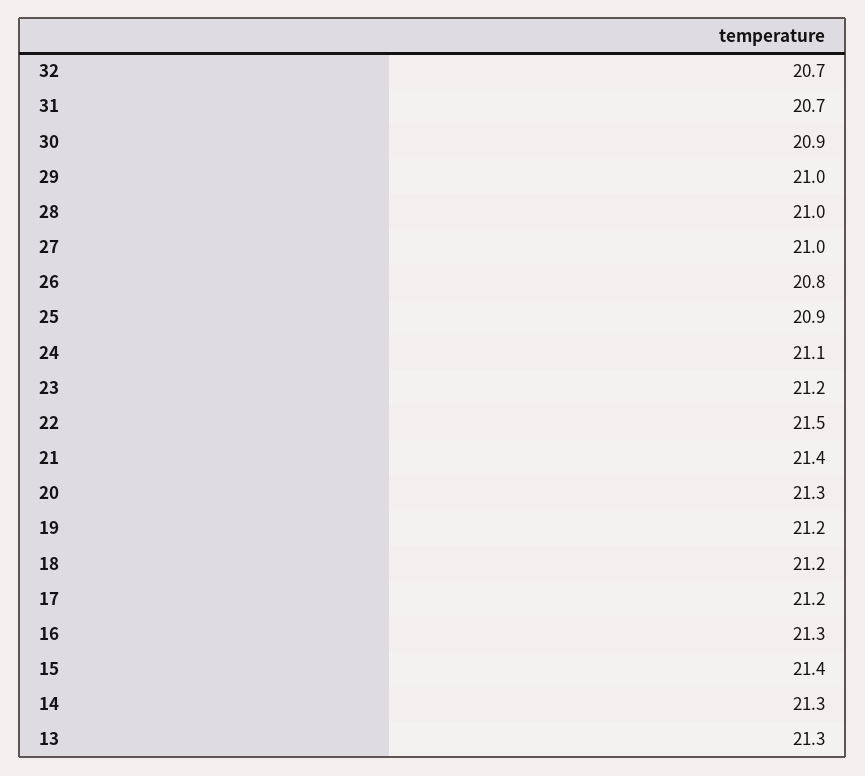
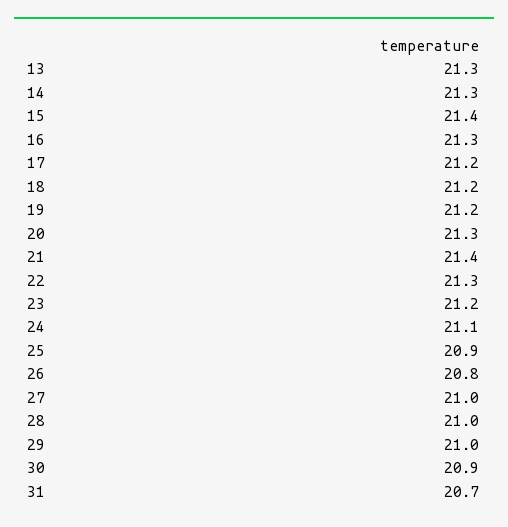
  {
-   "32": 20.7,
    "31": 20.7,
    "30": 20.9,
    "29": 21,
    "28": 21,
    "27": 21,
    "26": 20.8,
    "25": 20.9,
    "24": 21.1,
    "23": 21.2,
-   "22": 21.5,
+   "22": 21.3,
    "21": 21.4,
    "20": 21.3,
    "19": 21.2,
    "18": 21.2,
    "17": 21.2,
    "16": 21.3,
    "15": 21.4,
    "14": 21.3,
    "13": 21.3
  }

